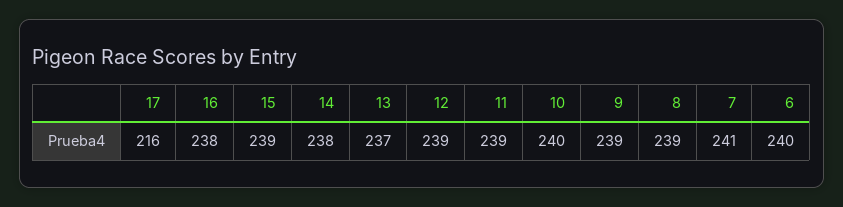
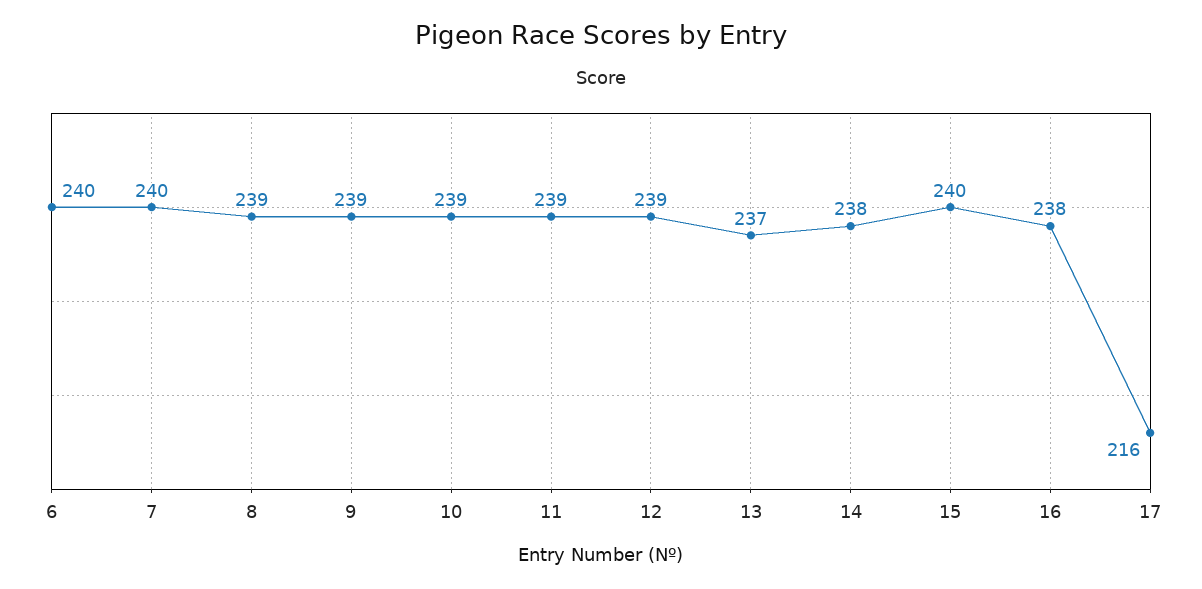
  {
    "17": 216,
    "16": 238,
-   "15": 239,
+   "15": 240,
    "14": 238,
    "13": 237,
    "12": 239,
    "11": 239,
-   "10": 240,
+   "10": 239,
    "9": 239,
    "8": 239,
-   "7": 241,
+   "7": 240,
    "6": 240
  }

